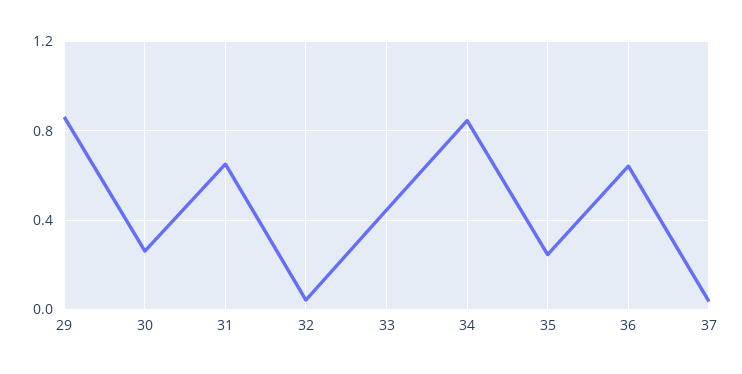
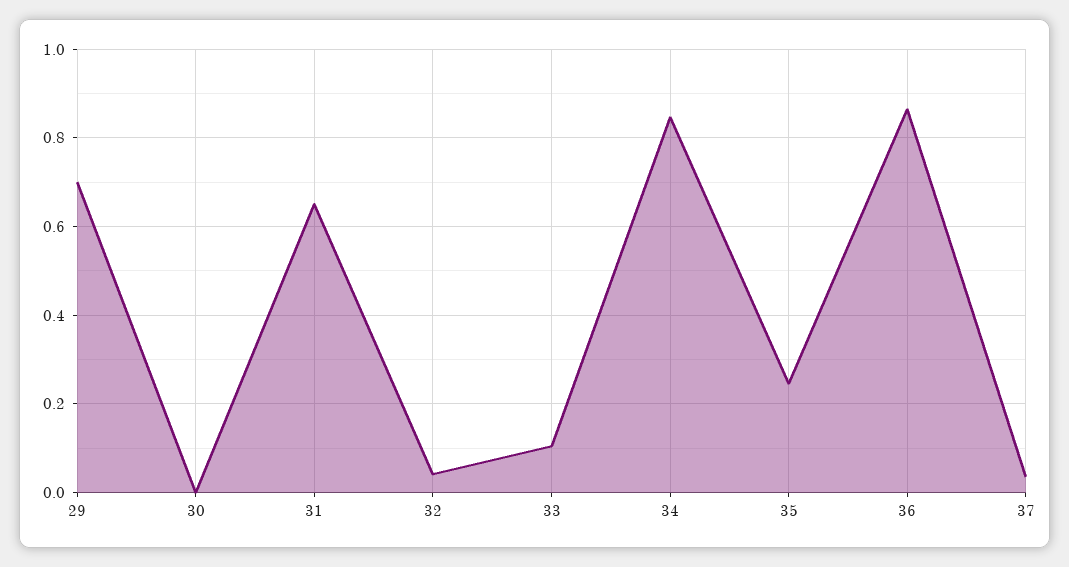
  {
-   "29": 0.85,
+   "29": 0.7,
-   "30": 0.25,
+   "30": 0,
    "31": 0.66,
    "32": 0.04,
-   "33": 0.45,
+   "33": 0.1,
    "34": 0.84,
    "35": 0.24,
-   "36": 0.65,
+   "36": 0.86,
    "37": 0.04
  }

